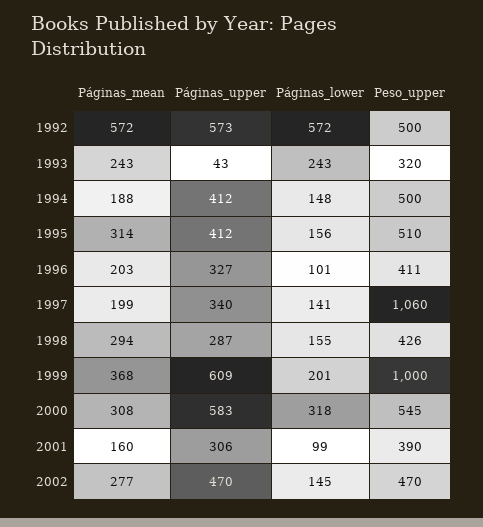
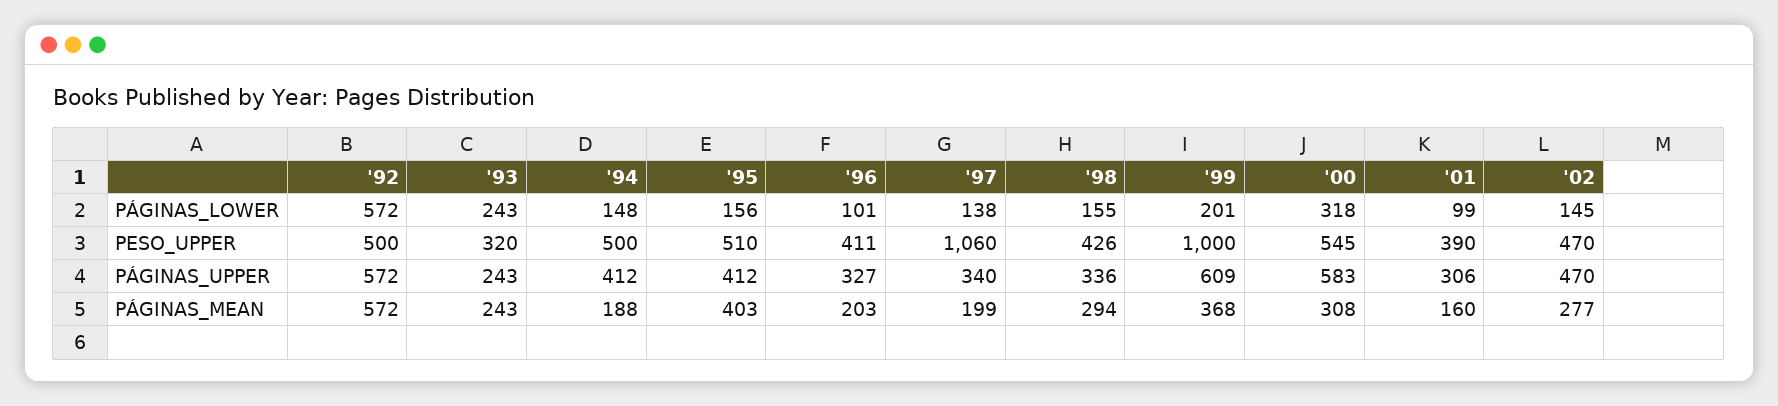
  {
    "Páginas_mean": {
      "1992": 572,
      "1993": 243,
      "1994": 188,
-     "1995": 314,
+     "1995": 403,
      "1996": 203,
      "1997": 199,
      "1998": 294,
      "1999": 368,
      "2000": 308,
      "2001": 160,
      "2002": 277
    },
    "Páginas_upper": {
-     "1992": 573,
+     "1992": 572,
-     "1993": 43,
+     "1993": 243,
      "1994": 412,
      "1995": 412,
      "1996": 327,
      "1997": 340,
-     "1998": 287,
+     "1998": 336,
      "1999": 609,
      "2000": 583,
      "2001": 306,
      "2002": 470
    },
    "Páginas_lower": {
      "1992": 572,
      "1993": 243,
      "1994": 148,
      "1995": 156,
      "1996": 101,
-     "1997": 141,
+     "1997": 138,
      "1998": 155,
      "1999": 201,
      "2000": 318,
      "2001": 99,
      "2002": 145
    },
    "Peso_upper": {
      "1992": 500,
      "1993": 320,
      "1994": 500,
      "1995": 510,
      "1996": 411,
      "1997": 1060,
      "1998": 426,
      "1999": 1000,
      "2000": 545,
      "2001": 390,
      "2002": 470
    }
  }

